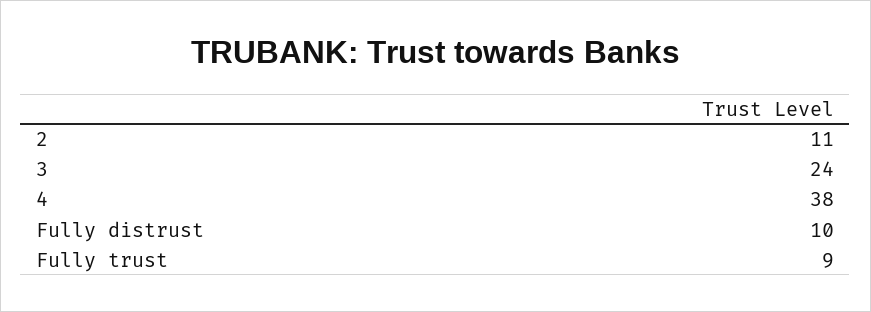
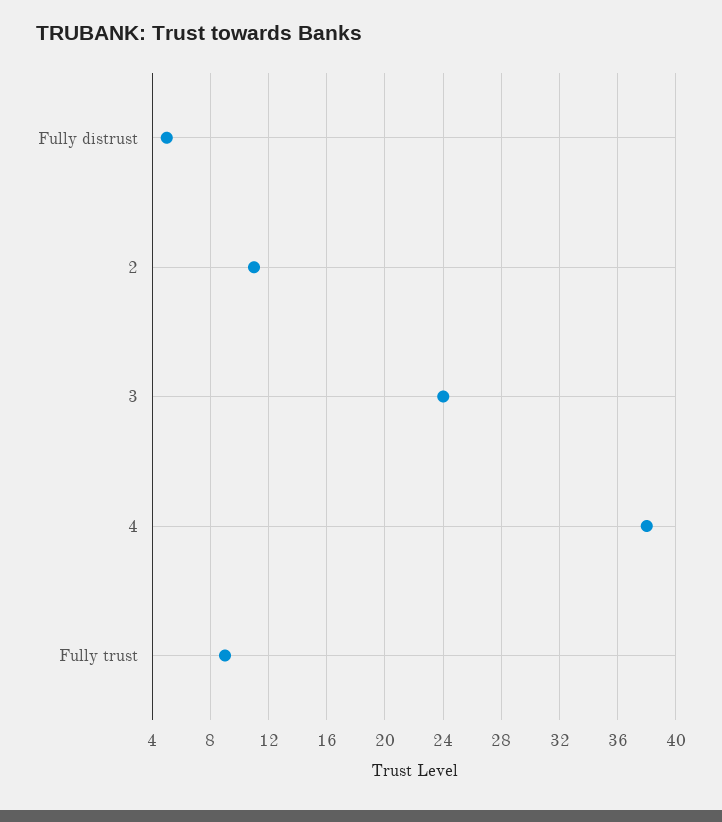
  {
    "2": 11,
    "3": 24,
    "4": 38,
-   "Fully distrust": 10,
+   "Fully distrust": 5,
    "Fully trust": 9
  }

